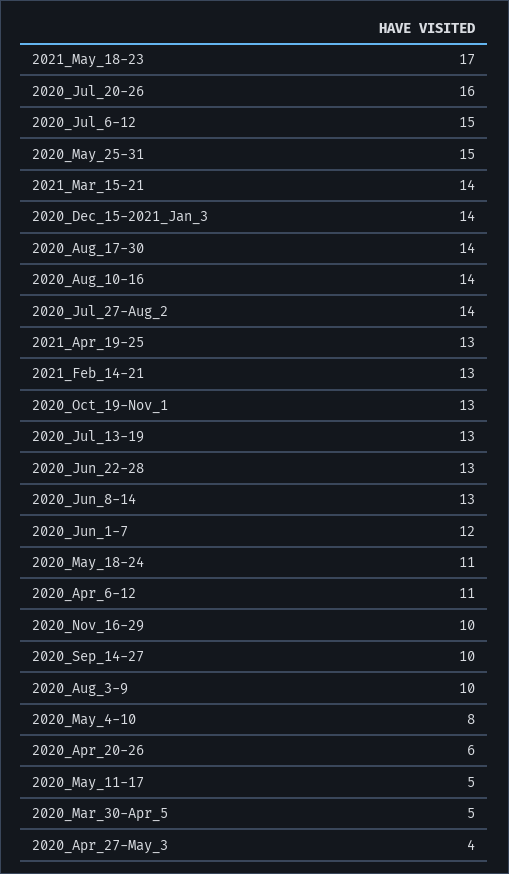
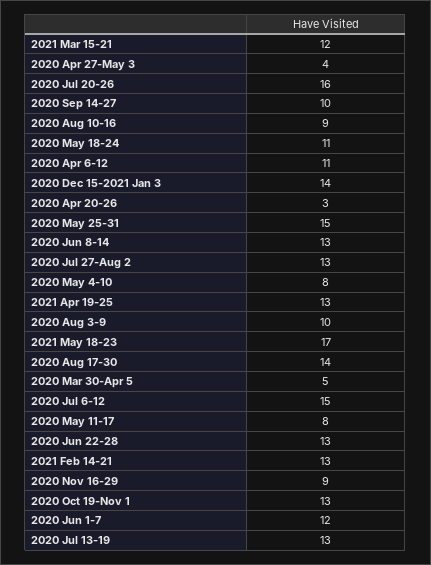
  {
    "2021_May_18-23": 17,
    "2020_Jul_20-26": 16,
    "2020_Jul_6-12": 15,
    "2020_May_25-31": 15,
-   "2021_Mar_15-21": 14,
+   "2021_Mar_15-21": 12,
    "2020_Dec_15-2021_Jan_3": 14,
    "2020_Aug_17-30": 14,
-   "2020_Aug_10-16": 14,
+   "2020_Aug_10-16": 9,
-   "2020_Jul_27-Aug_2": 14,
+   "2020_Jul_27-Aug_2": 13,
    "2021_Apr_19-25": 13,
    "2021_Feb_14-21": 13,
    "2020_Oct_19-Nov_1": 13,
    "2020_Jul_13-19": 13,
    "2020_Jun_22-28": 13,
    "2020_Jun_8-14": 13,
    "2020_Jun_1-7": 12,
    "2020_May_18-24": 11,
    "2020_Apr_6-12": 11,
-   "2020_Nov_16-29": 10,
+   "2020_Nov_16-29": 9,
    "2020_Sep_14-27": 10,
    "2020_Aug_3-9": 10,
    "2020_May_4-10": 8,
-   "2020_Apr_20-26": 6,
+   "2020_Apr_20-26": 3,
-   "2020_May_11-17": 5,
+   "2020_May_11-17": 8,
    "2020_Mar_30-Apr_5": 5,
    "2020_Apr_27-May_3": 4
  }

